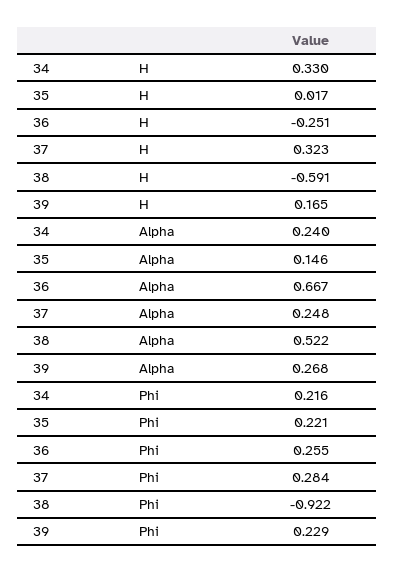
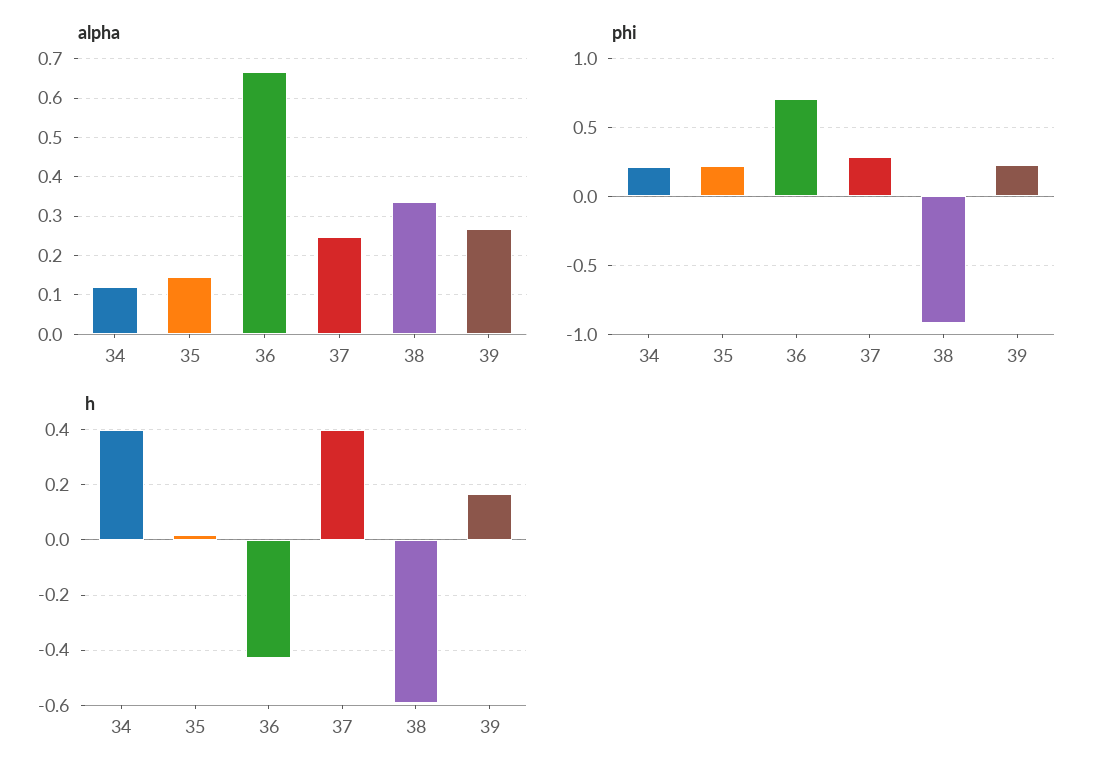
  {
    "H": {
-     "34": 0.33,
+     "34": 0.4,
      "35": 0.017,
-     "36": -0.251,
+     "36": -0.425,
-     "37": 0.323,
+     "37": 0.4,
      "38": -0.591,
      "39": 0.165
    },
    "Alpha": {
-     "34": 0.24,
+     "34": 0.12,
      "35": 0.146,
      "36": 0.667,
      "37": 0.248,
-     "38": 0.522,
+     "38": 0.34,
      "39": 0.268
    },
    "Phi": {
      "34": 0.216,
      "35": 0.221,
-     "36": 0.255,
+     "36": 0.7,
      "37": 0.284,
      "38": -0.922,
      "39": 0.229
    }
  }

